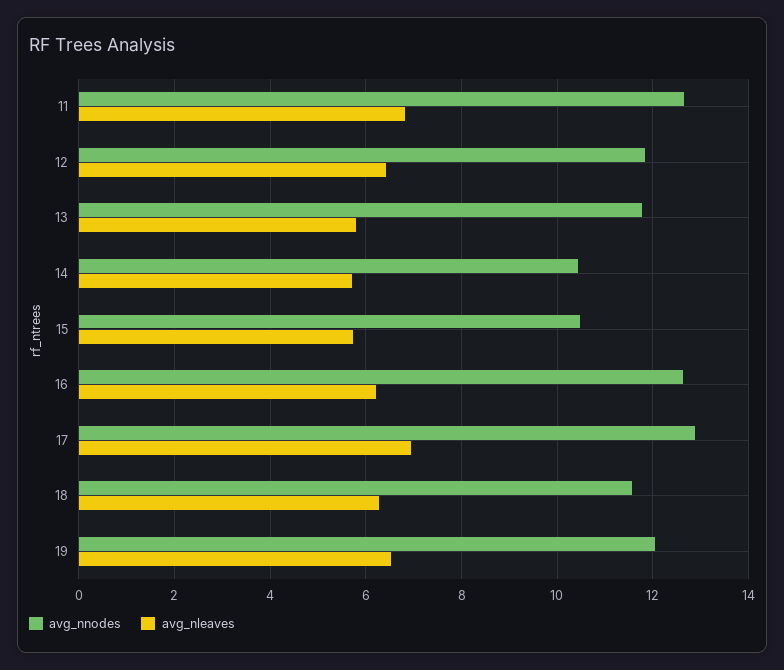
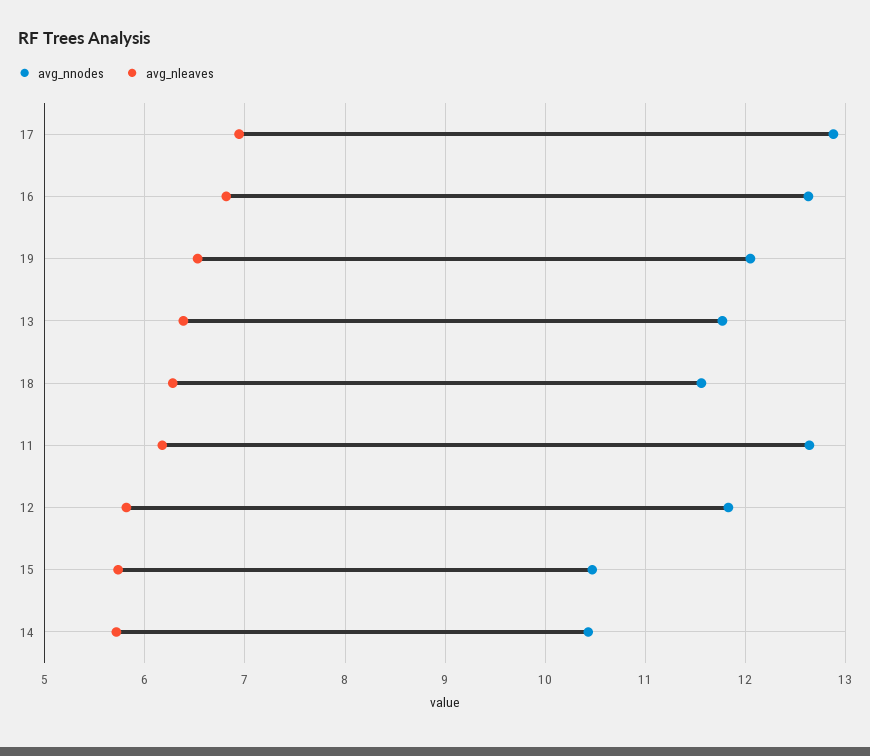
  {
    "avg_nnodes": {
      "11": 12.6,
      "12": 11.8,
      "13": 11.8,
      "14": 10.4,
      "15": 10.5,
      "16": 12.6,
      "17": 12.9,
      "18": 11.6,
      "19": 12.1
    },
    "avg_nleaves": {
-     "11": 6.8,
+     "11": 6.2,
-     "12": 6.4,
+     "12": 5.8,
-     "13": 5.8,
+     "13": 6.4,
      "14": 5.7,
      "15": 5.7,
-     "16": 6.2,
+     "16": 6.8,
      "17": 6.9,
      "18": 6.3,
      "19": 6.5
    }
  }

